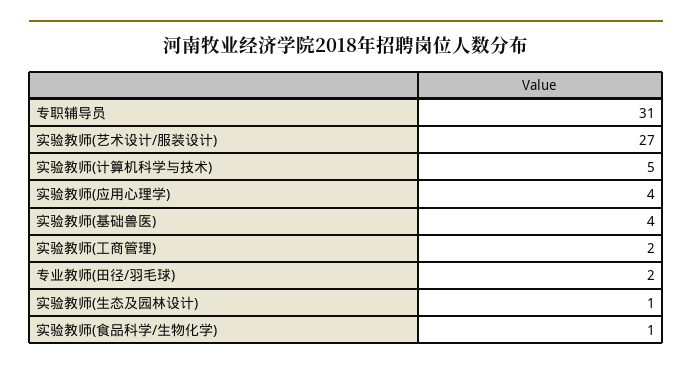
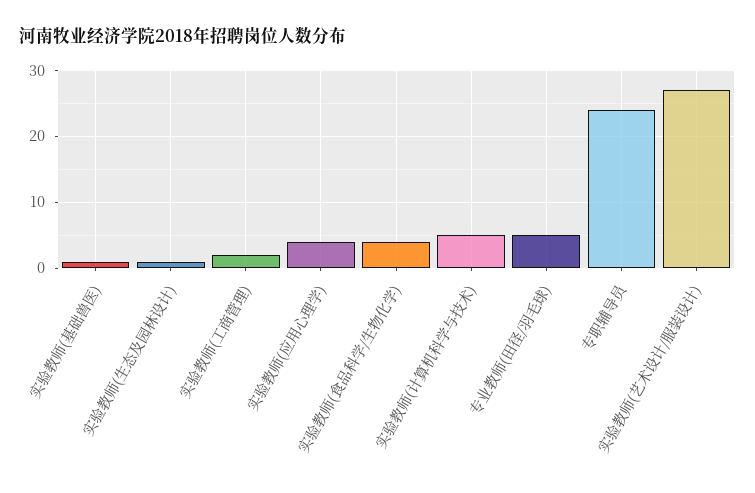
  {
-   "专职辅导员": 31,
+   "专职辅导员": 24,
    "实验教师(艺术设计/服装设计)": 27,
    "实验教师(计算机科学与技术)": 5,
    "实验教师(应用心理学)": 4,
-   "实验教师(基础兽医)": 4,
+   "实验教师(基础兽医)": 1,
    "实验教师(工商管理)": 2,
-   "专业教师(田径/羽毛球)": 2,
+   "专业教师(田径/羽毛球)": 5,
    "实验教师(生态及园林设计)": 1,
-   "实验教师(食品科学/生物化学)": 1
+   "实验教师(食品科学/生物化学)": 4
  }

